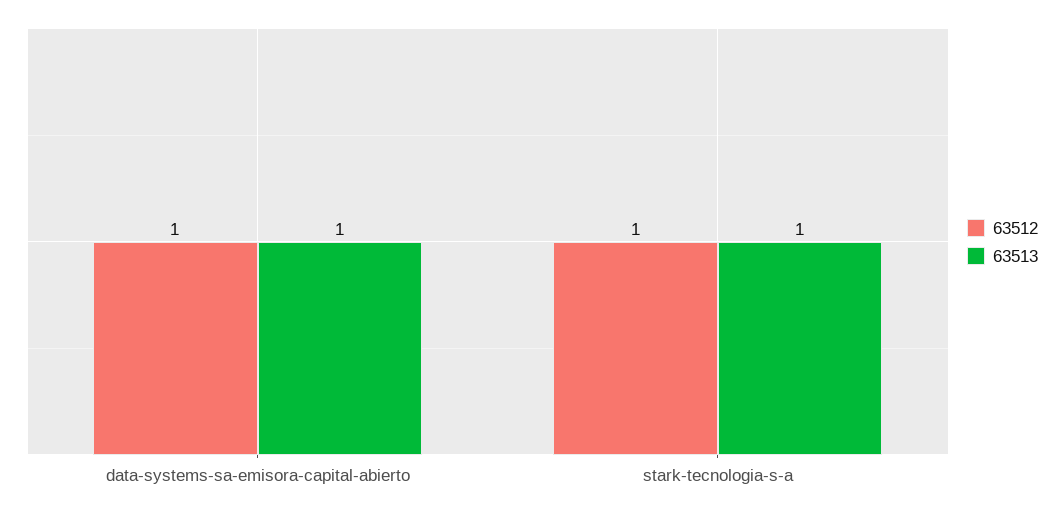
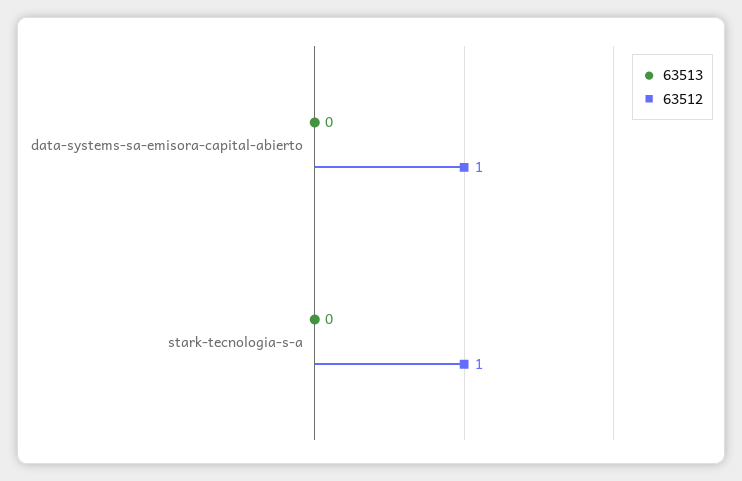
  {
    "63512": {
      "data-systems-sa-emisora-capital-abierto": 1,
      "stark-tecnologia-s-a": 1
    },
    "63513": {
-     "data-systems-sa-emisora-capital-abierto": 1,
+     "data-systems-sa-emisora-capital-abierto": 0,
-     "stark-tecnologia-s-a": 1
+     "stark-tecnologia-s-a": 0
    }
  }

